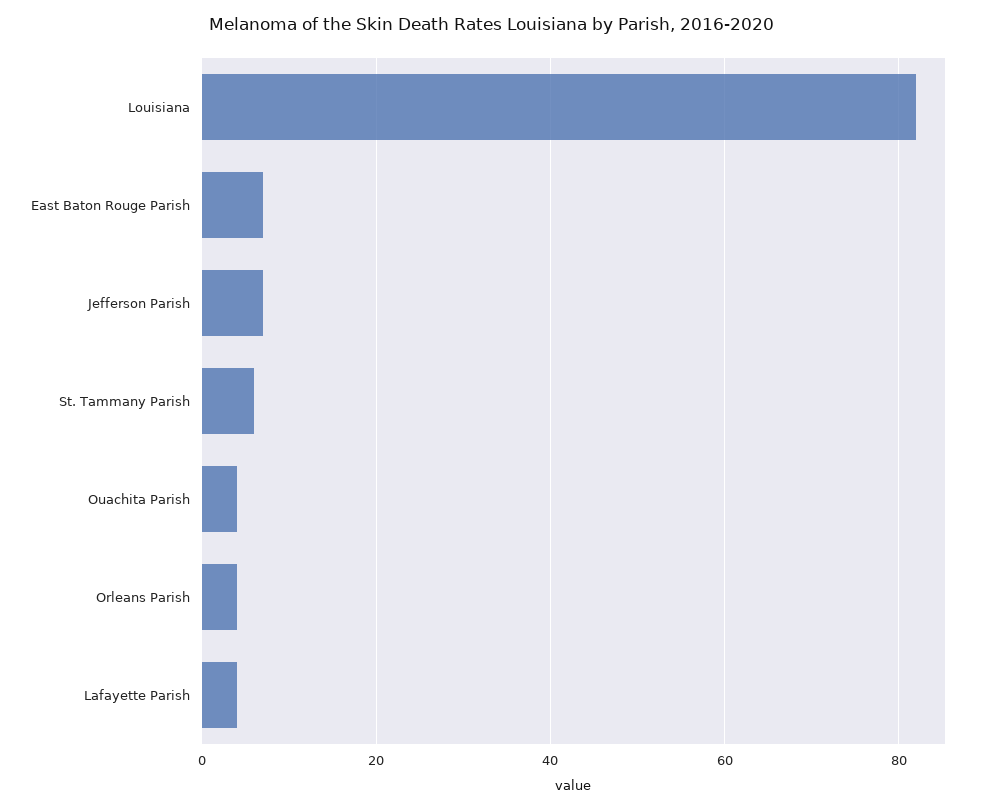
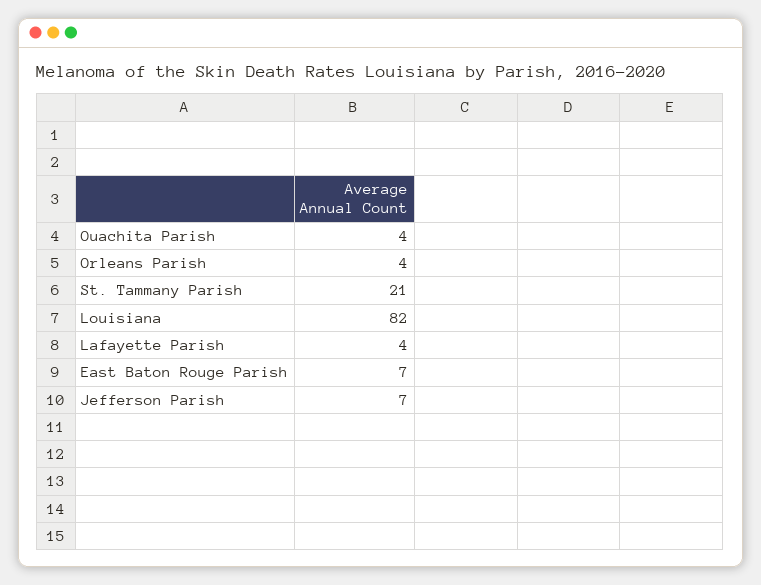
  {
    "Louisiana": 82,
    "East Baton Rouge Parish": 7,
    "Jefferson Parish": 7,
-   "St. Tammany Parish": 5,
+   "St. Tammany Parish": 21,
    "Ouachita Parish": 4,
    "Orleans Parish": 4,
    "Lafayette Parish": 4
  }

